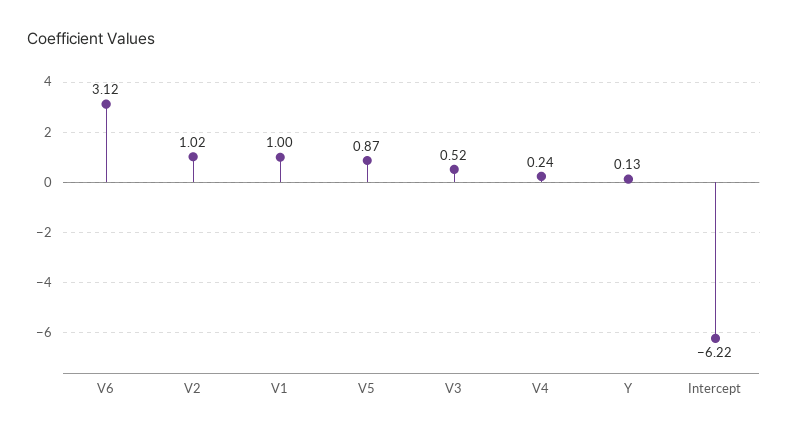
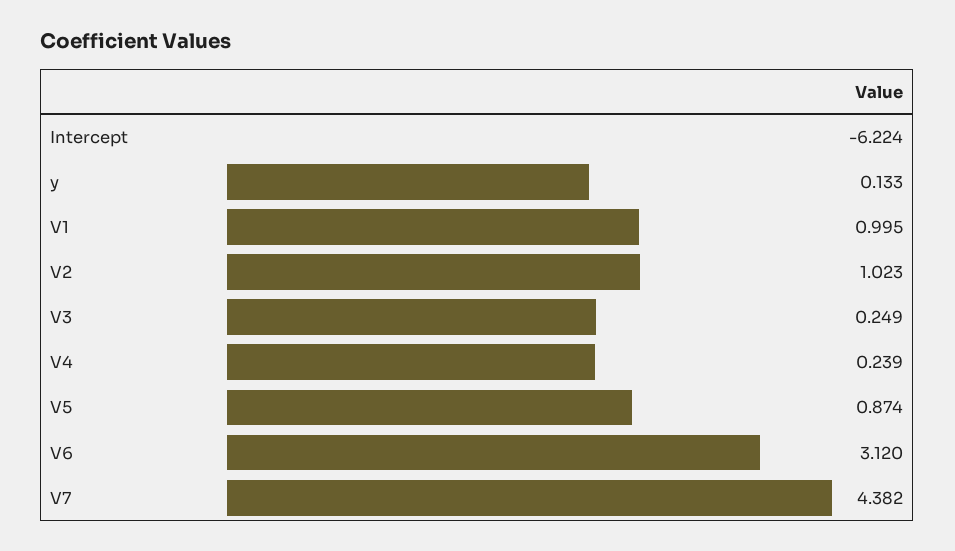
  {
    "V6": 3.12,
    "V2": 1.023,
    "V1": 0.995,
    "V5": 0.874,
-   "V3": 0.52,
+   "V3": 0.249,
    "V4": 0.239,
    "Y": 0.133,
-   "Intercept": -6.224
+   "Intercept": -6.224,
+   "V7": 4.382
  }

